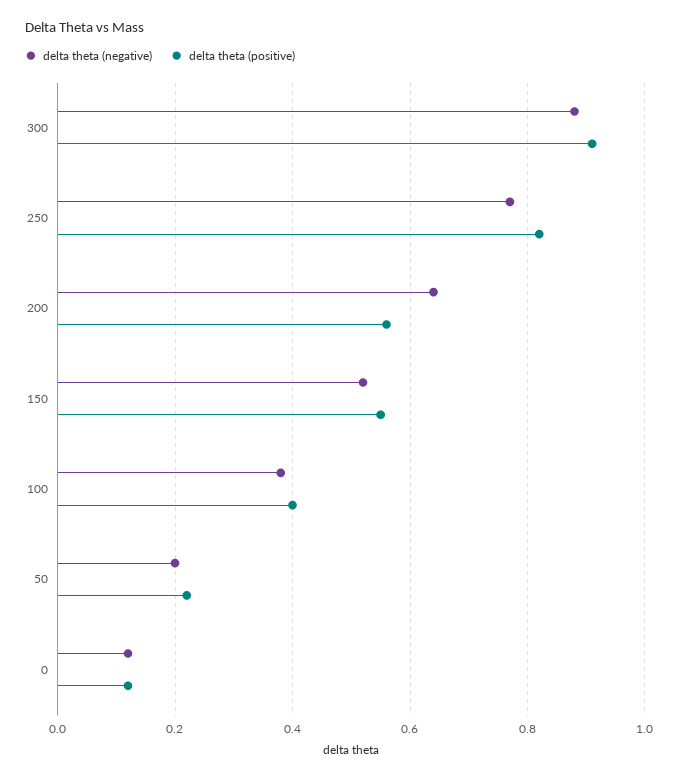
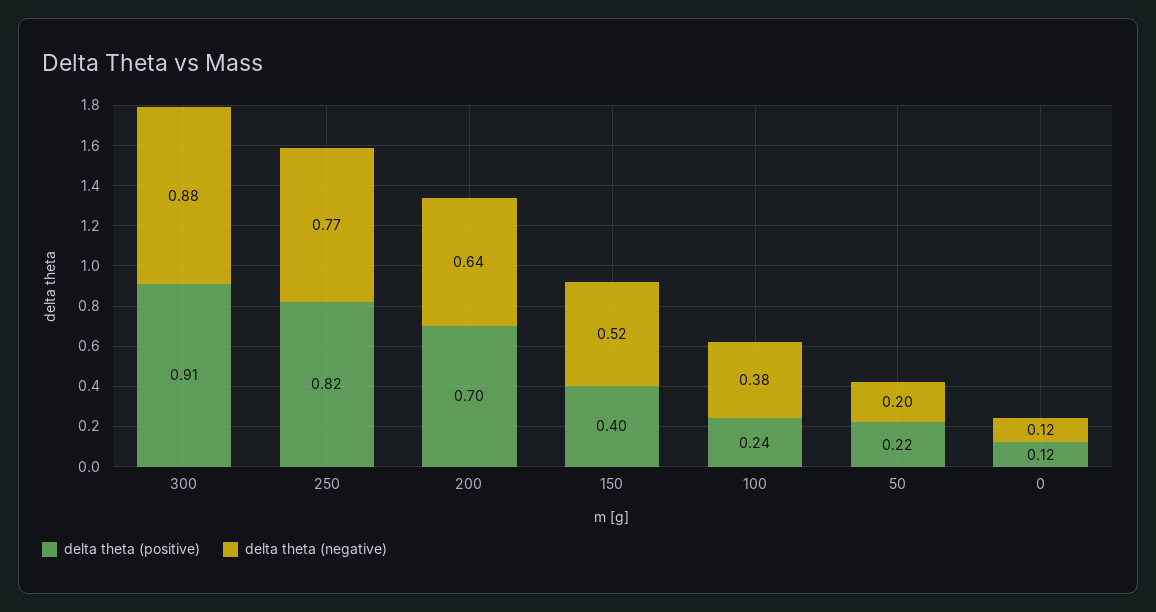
  {
    "delta theta (negative)": {
      "300": 0.88,
      "250": 0.77,
      "200": 0.64,
      "150": 0.52,
      "100": 0.38,
      "50": 0.2,
      "0": 0.12
    },
    "delta theta (positive)": {
      "300": 0.91,
      "250": 0.82,
-     "200": 0.55,
+     "200": 0.7,
-     "150": 0.55,
+     "150": 0.4,
-     "100": 0.4,
+     "100": 0.24,
      "50": 0.22,
      "0": 0.12
    }
  }

